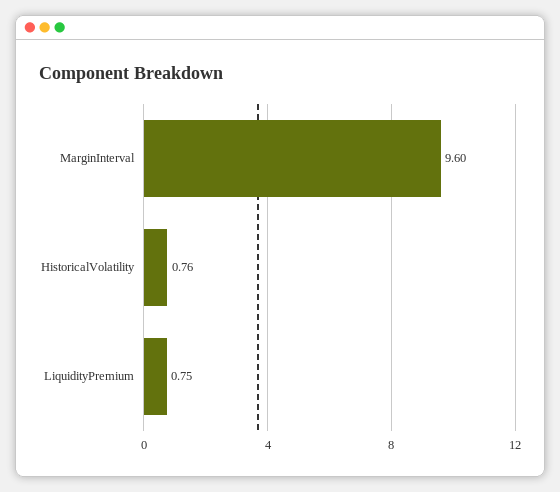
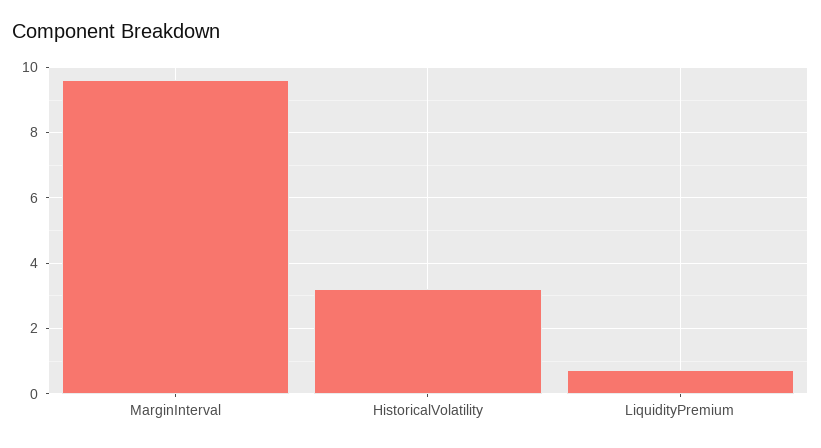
  {
    "MarginInterval": 9.6,
-   "HistoricalVolatility": 0.76,
+   "HistoricalVolatility": 3.2,
    "LiquidityPremium": 0.75
  }

